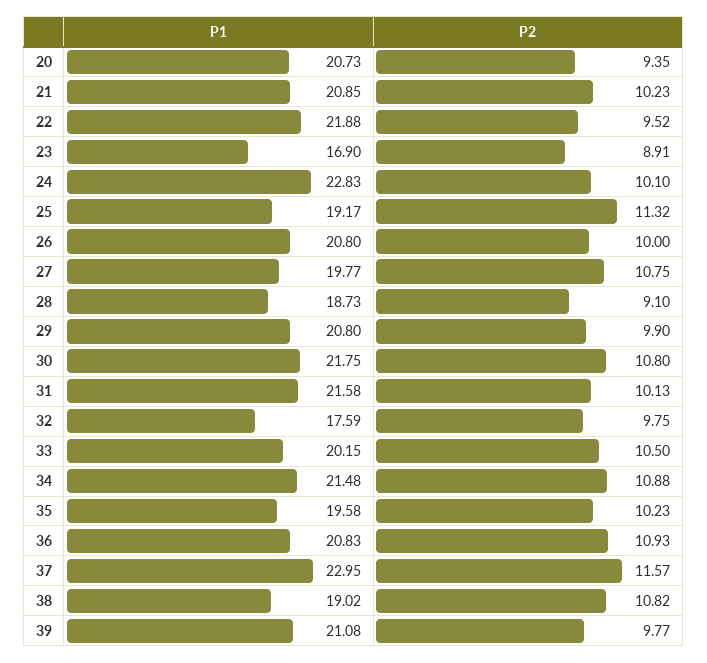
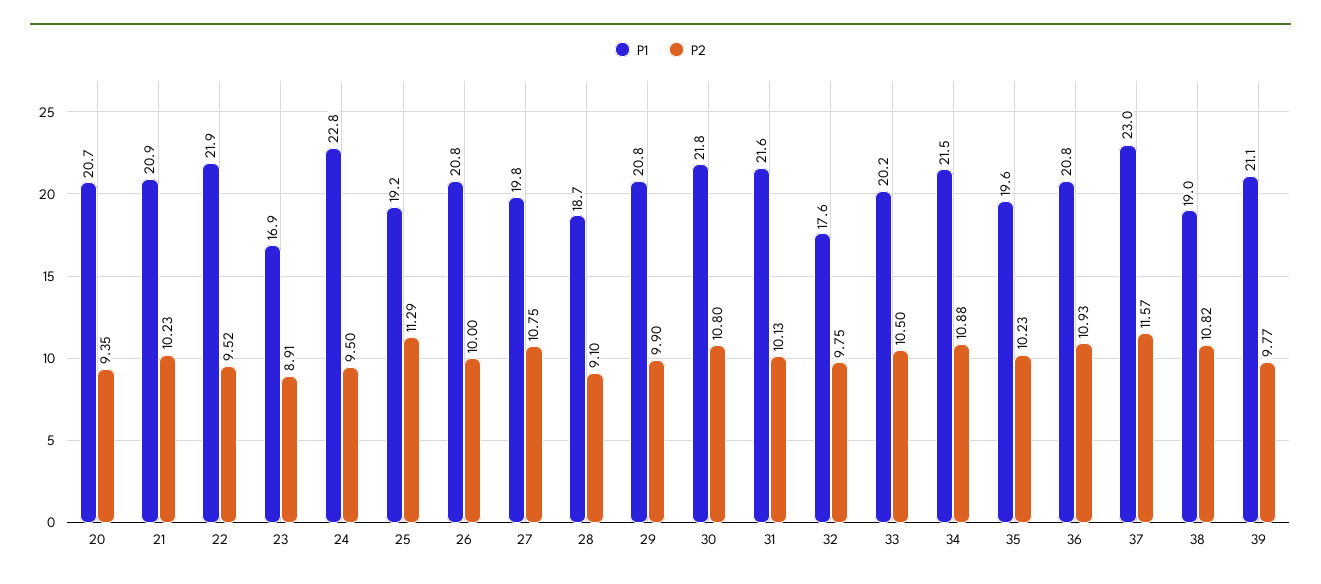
  {
    "P1": {
      "20": 20.73,
      "21": 20.85,
      "22": 21.88,
      "23": 16.9,
      "24": 22.83,
      "25": 19.17,
      "26": 20.8,
      "27": 19.77,
      "28": 18.73,
      "29": 20.8,
      "30": 21.75,
      "31": 21.58,
      "32": 17.59,
      "33": 20.15,
      "34": 21.48,
      "35": 19.58,
      "36": 20.83,
      "37": 22.95,
      "38": 19.02,
      "39": 21.08
    },
    "P2": {
      "20": 9.35,
      "21": 10.23,
      "22": 9.52,
      "23": 8.91,
-     "24": 10.1,
+     "24": 9.5,
-     "25": 11.32,
+     "25": 11.29,
      "26": 10,
      "27": 10.75,
      "28": 9.1,
      "29": 9.9,
      "30": 10.8,
      "31": 10.13,
      "32": 9.75,
      "33": 10.5,
      "34": 10.88,
      "35": 10.23,
      "36": 10.93,
      "37": 11.57,
      "38": 10.82,
      "39": 9.77
    }
  }

